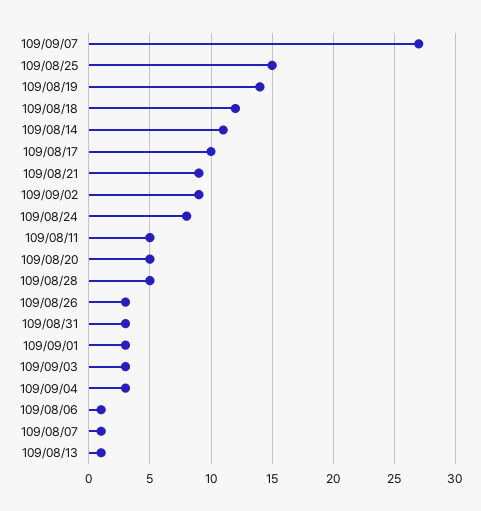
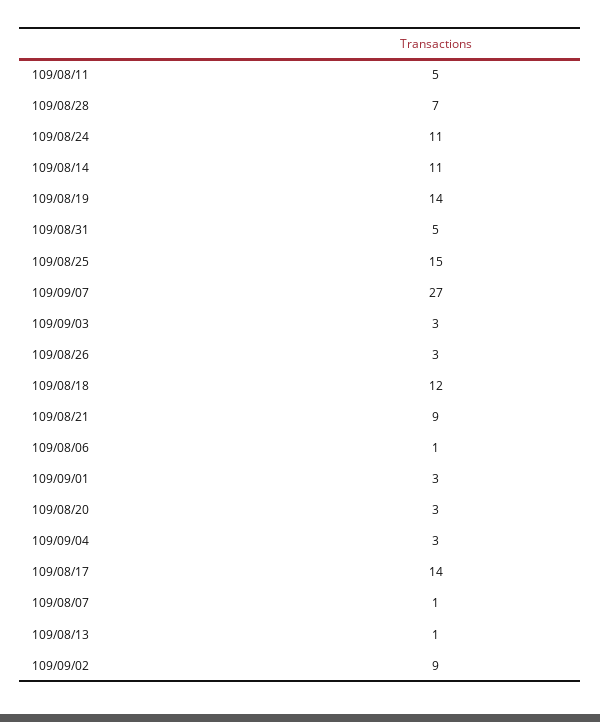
  {
    "109/09/07": 27,
    "109/08/25": 15,
    "109/08/19": 14,
    "109/08/18": 12,
    "109/08/14": 11,
-   "109/08/17": 10,
+   "109/08/17": 14,
    "109/08/21": 9,
    "109/09/02": 9,
-   "109/08/24": 8,
+   "109/08/24": 11,
    "109/08/11": 5,
-   "109/08/20": 5,
+   "109/08/20": 3,
-   "109/08/28": 5,
+   "109/08/28": 7,
    "109/08/26": 3,
-   "109/08/31": 3,
+   "109/08/31": 5,
    "109/09/01": 3,
    "109/09/03": 3,
    "109/09/04": 3,
    "109/08/06": 1,
    "109/08/07": 1,
    "109/08/13": 1
  }

